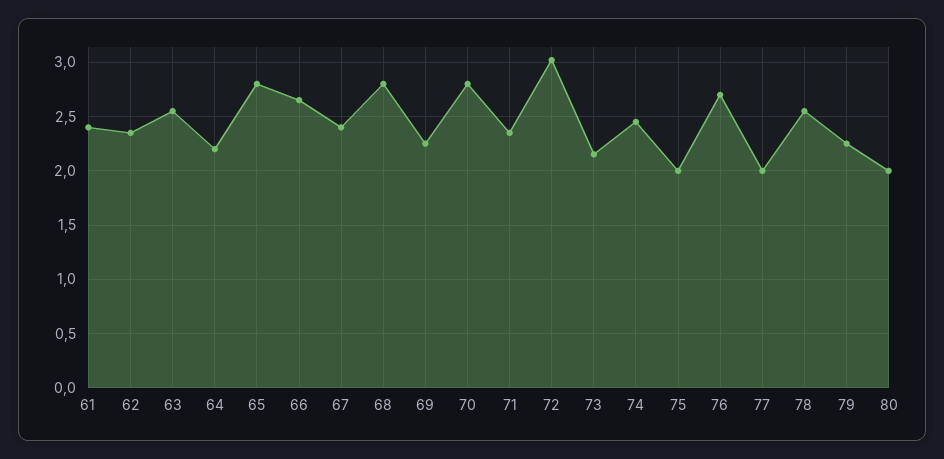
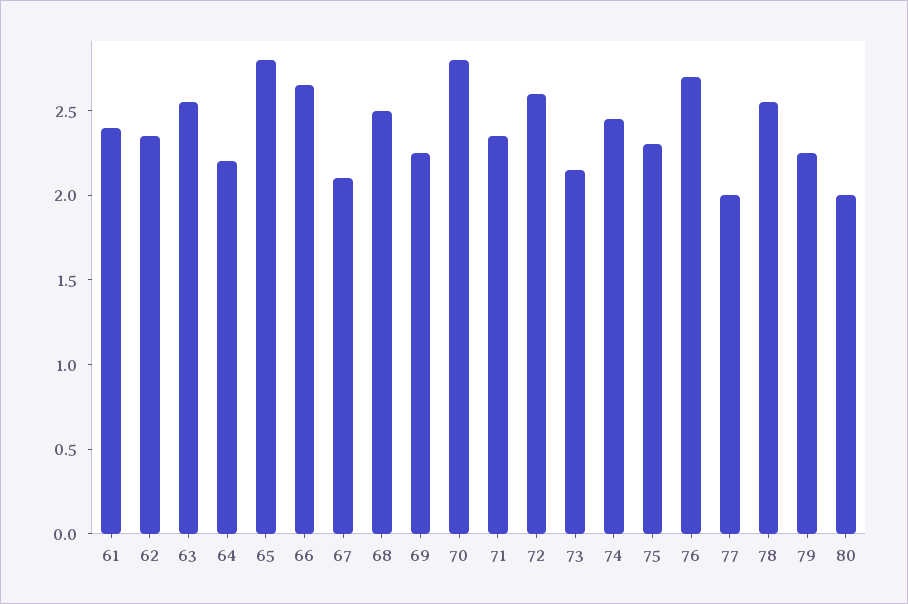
  {
    "61": 2.4,
    "62": 2.4,
    "63": 2.6,
    "64": 2.2,
    "65": 2.8,
    "66": 2.7,
-   "67": 2.4,
+   "67": 2.1,
-   "68": 2.8,
+   "68": 2.5,
    "69": 2.3,
    "70": 2.8,
    "71": 2.4,
-   "72": 3,
+   "72": 2.6,
    "73": 2.2,
    "74": 2.5,
-   "75": 2,
+   "75": 2.3,
    "76": 2.7,
    "77": 2,
    "78": 2.6,
    "79": 2.3,
    "80": 2
  }

